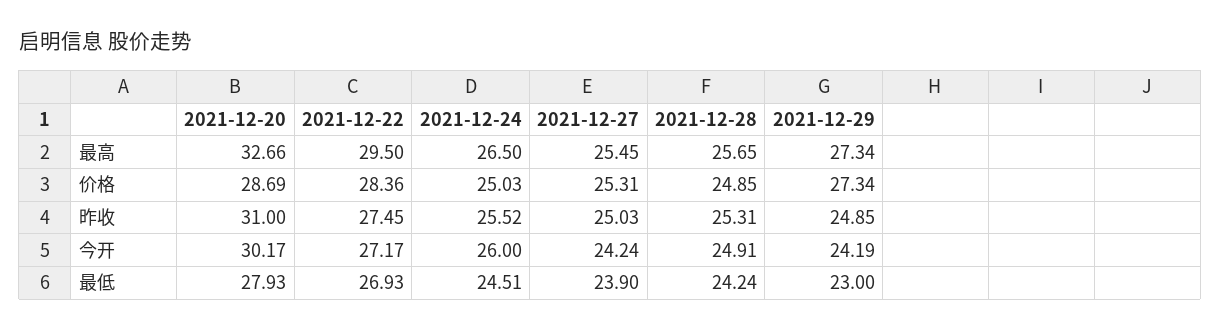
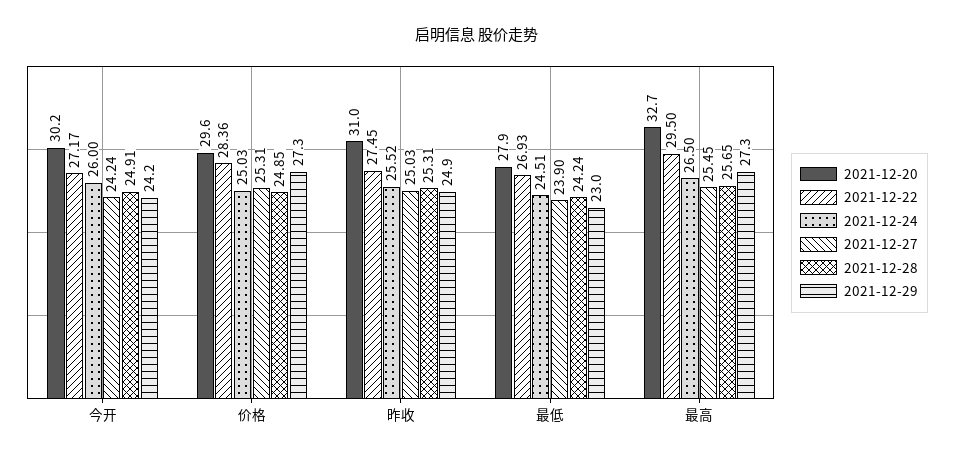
  {
    "2021-12-20": {
      "最高": 32.66,
-     "价格": 28.69,
+     "价格": 29.6,
      "昨收": 31,
      "今开": 30.17,
      "最低": 27.93
    },
    "2021-12-22": {
      "最高": 29.5,
      "价格": 28.36,
      "昨收": 27.45,
      "今开": 27.17,
      "最低": 26.93
    },
    "2021-12-24": {
      "最高": 26.5,
      "价格": 25.03,
      "昨收": 25.52,
      "今开": 26,
      "最低": 24.51
    },
    "2021-12-27": {
      "最高": 25.45,
      "价格": 25.31,
      "昨收": 25.03,
      "今开": 24.24,
      "最低": 23.9
    },
    "2021-12-28": {
      "最高": 25.65,
      "价格": 24.85,
      "昨收": 25.31,
      "今开": 24.91,
      "最低": 24.24
    },
    "2021-12-29": {
      "最高": 27.34,
      "价格": 27.34,
      "昨收": 24.85,
      "今开": 24.19,
      "最低": 23
    }
  }

